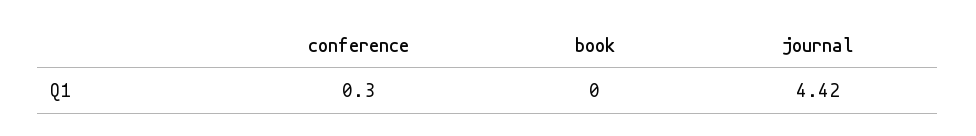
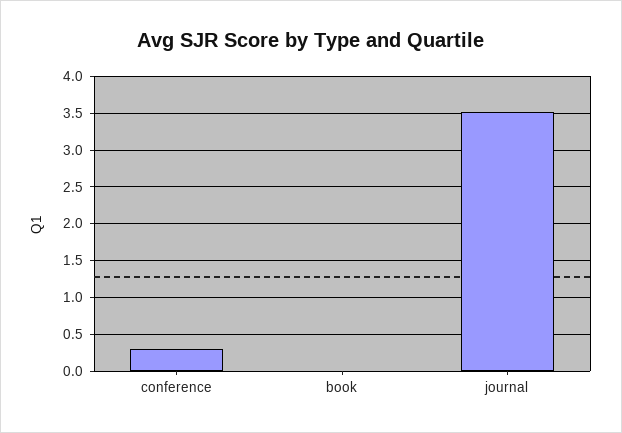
  {
    "conference": 0.3,
    "book": 0,
-   "journal": 4.42
+   "journal": 3.5
  }

